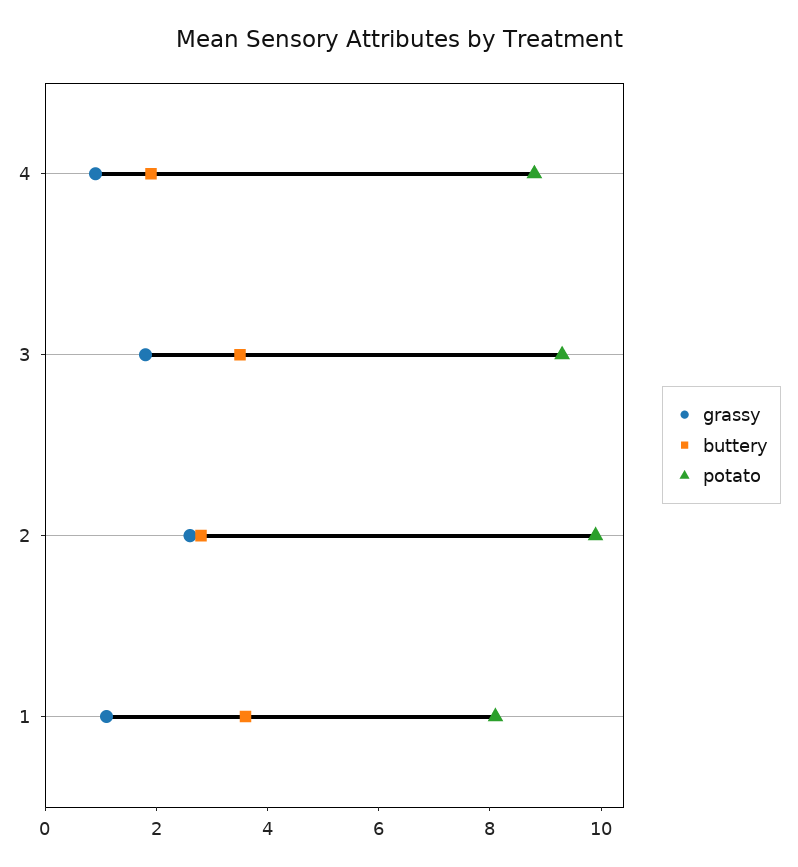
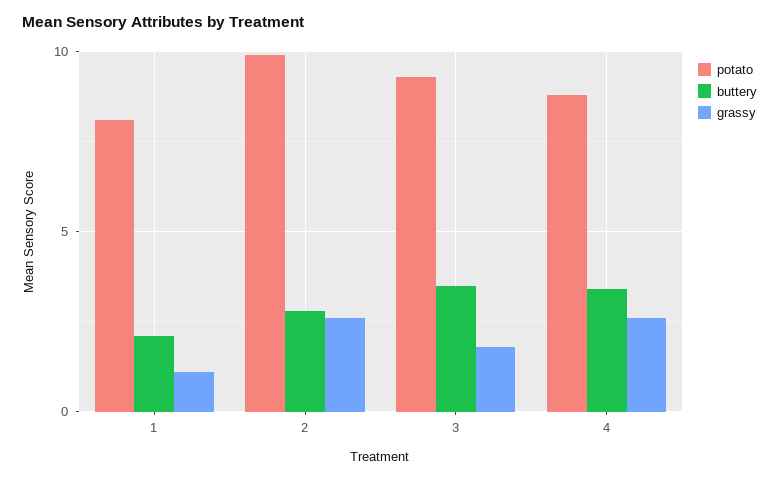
  {
    "grassy": {
-     "4": 1,
+     "4": 2.5,
      "3": 2,
      "2": 2.5,
      "1": 1
    },
    "buttery": {
-     "4": 2,
+     "4": 3.5,
      "3": 3.5,
      "2": 3,
-     "1": 3.5
+     "1": 2
    },
    "potato": {
      "4": 9,
      "3": 9.5,
      "2": 10,
      "1": 8
    }
  }

